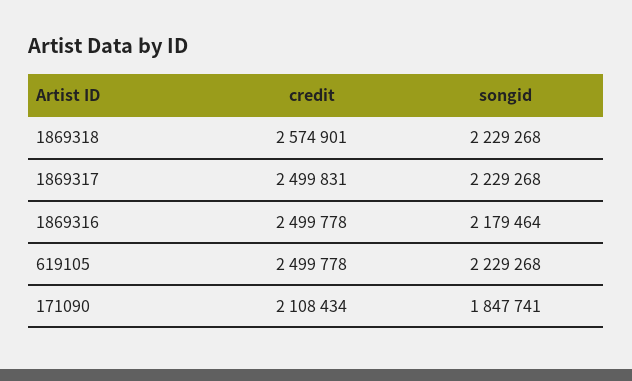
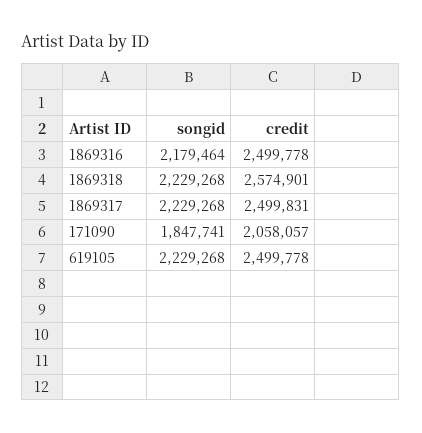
  {
    "credit": {
      "1869318": 2574901,
      "1869317": 2499831,
      "1869316": 2499778,
      "619105": 2499778,
-     "171090": 2108434
+     "171090": 2058057
    },
    "songid": {
      "1869318": 2229268,
      "1869317": 2229268,
      "1869316": 2179464,
      "619105": 2229268,
      "171090": 1847741
    }
  }

